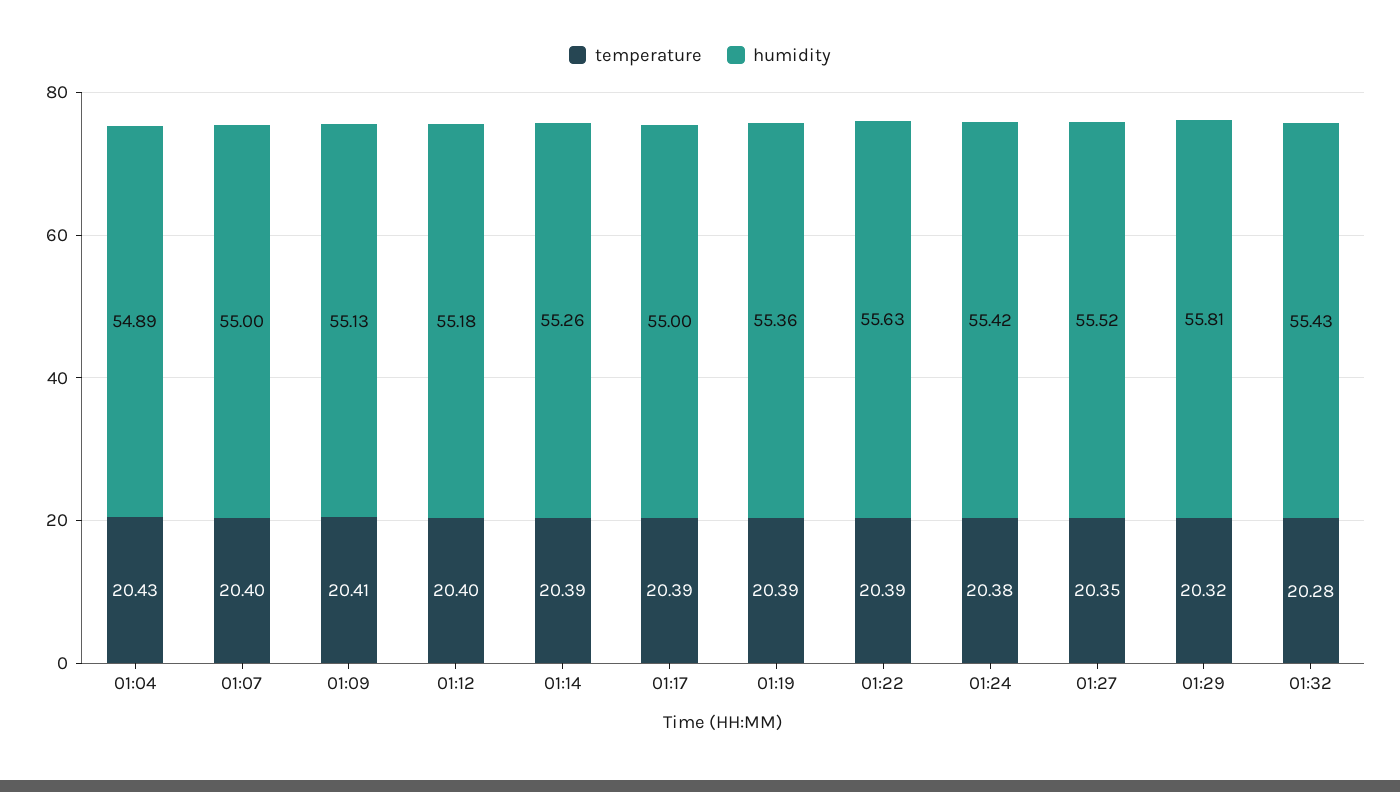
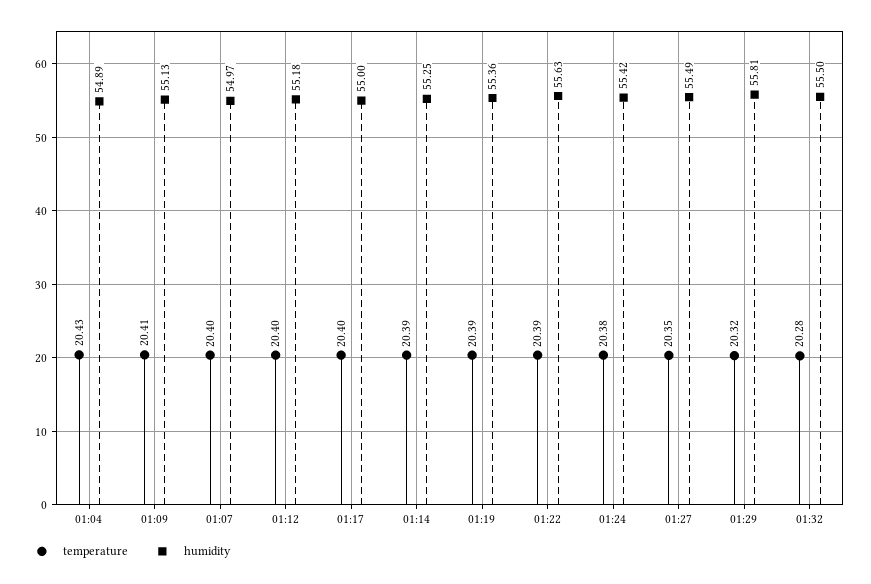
  {
    "temperature": {
      "01:04": 20.43,
      "01:07": 20.4,
      "01:09": 20.41,
      "01:12": 20.4,
      "01:14": 20.39,
-     "01:17": 20.39,
+     "01:17": 20.4,
      "01:19": 20.39,
      "01:22": 20.39,
      "01:24": 20.38,
      "01:27": 20.35,
      "01:29": 20.32,
      "01:32": 20.28
    },
    "humidity": {
      "01:04": 54.89,
-     "01:07": 55,
+     "01:07": 54.97,
      "01:09": 55.13,
      "01:12": 55.18,
-     "01:14": 55.26,
+     "01:14": 55.25,
      "01:17": 55,
      "01:19": 55.36,
      "01:22": 55.63,
      "01:24": 55.42,
-     "01:27": 55.52,
+     "01:27": 55.49,
      "01:29": 55.81,
-     "01:32": 55.43
+     "01:32": 55.5
    }
  }

